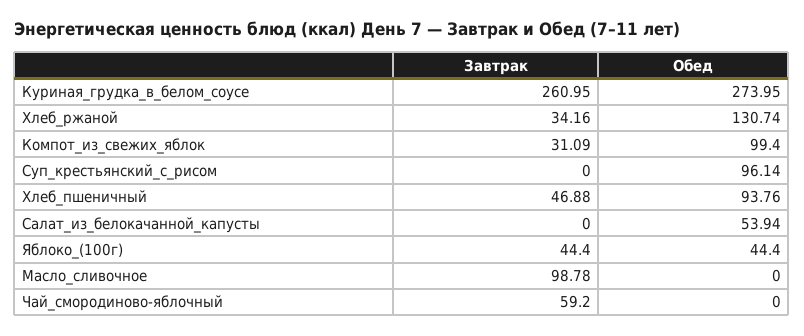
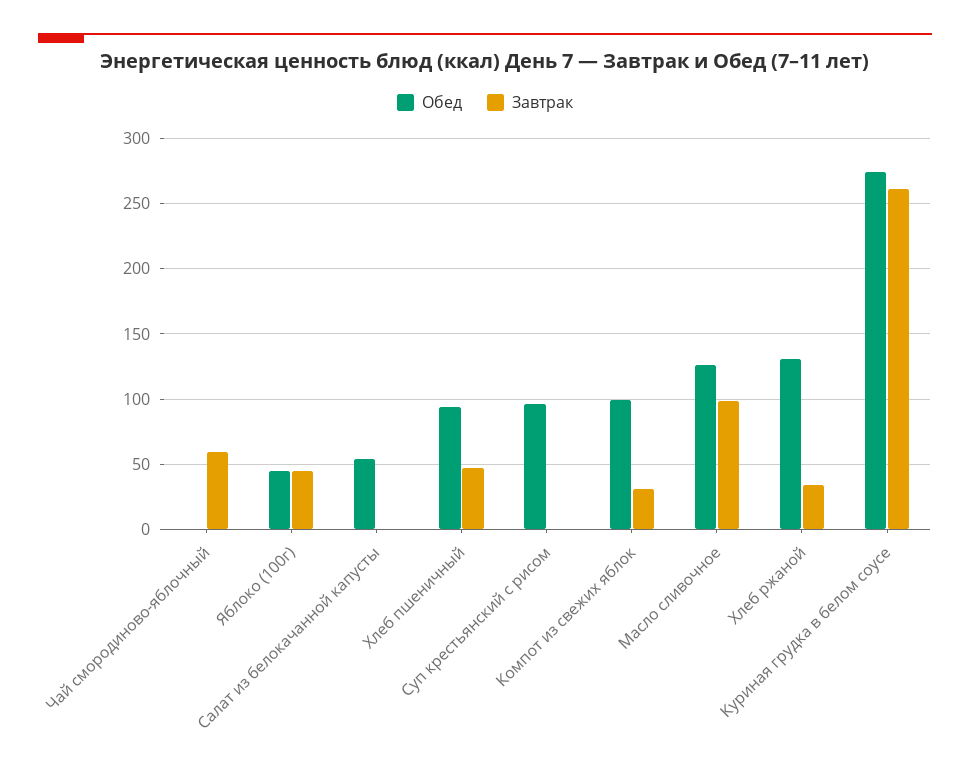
  {
    "Завтрак": {
      "Куриная_грудка_в_белом_соусе": 260.95,
      "Хлеб_ржаной": 34.16,
      "Компот_из_свежих_яблок": 31.09,
      "Суп_крестьянский_с_рисом": 0,
      "Хлеб_пшеничный": 46.88,
      "Салат_из_белокачанной_капусты": 0,
      "Яблоко_(100г)": 44.4,
      "Масло_сливочное": 98.78,
      "Чай_смородиново-яблочный": 59.2
    },
    "Обед": {
      "Куриная_грудка_в_белом_соусе": 273.95,
      "Хлеб_ржаной": 130.74,
      "Компот_из_свежих_яблок": 99.4,
      "Суп_крестьянский_с_рисом": 96.14,
      "Хлеб_пшеничный": 93.76,
      "Салат_из_белокачанной_капусты": 53.94,
      "Яблоко_(100г)": 44.4,
-     "Масло_сливочное": 0,
+     "Масло_сливочное": 125,
      "Чай_смородиново-яблочный": 0
    }
  }

